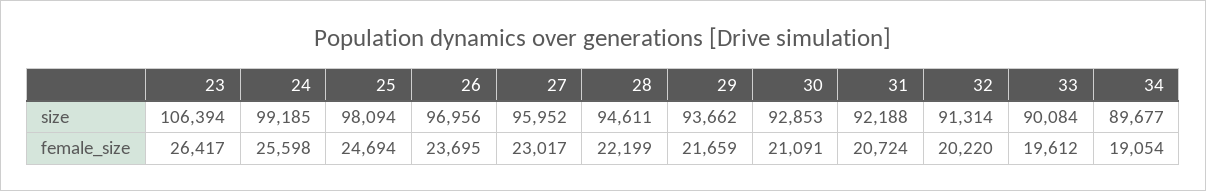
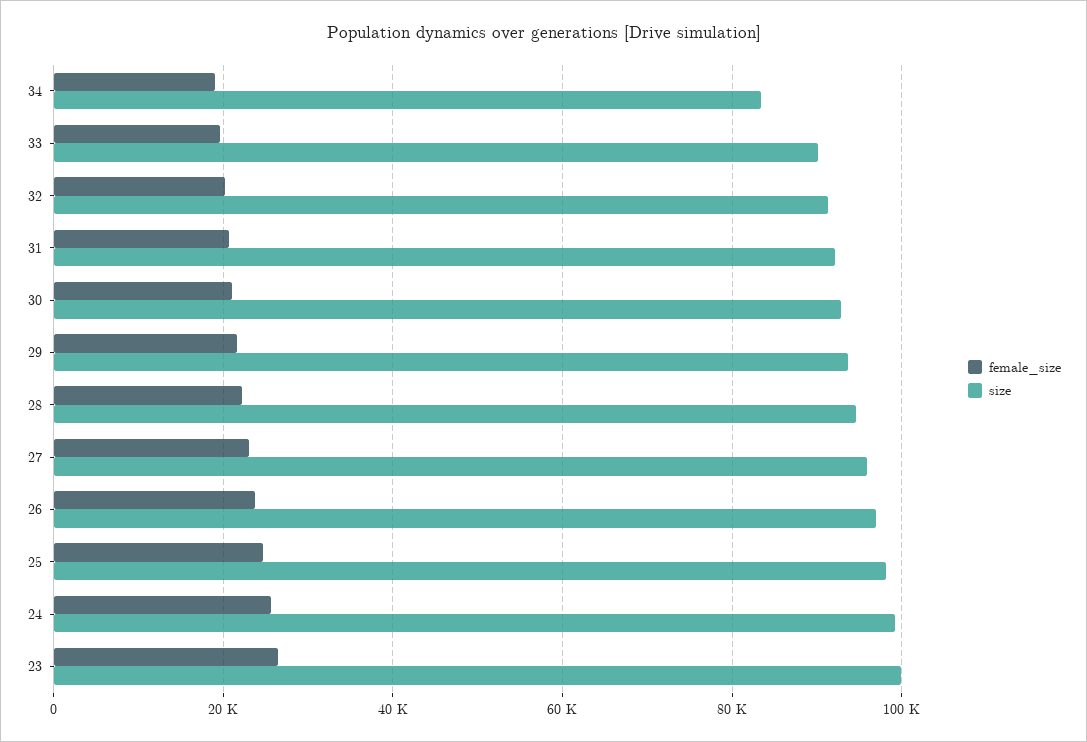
  {
    "size": {
-     "23": 106394,
+     "23": 100000,
      "24": 99185,
      "25": 98094,
      "26": 96956,
      "27": 95952,
      "28": 94611,
      "29": 93662,
      "30": 92853,
      "31": 92188,
      "32": 91314,
      "33": 90084,
-     "34": 89677
+     "34": 84000
    },
    "female_size": {
      "23": 26417,
      "24": 25598,
      "25": 24694,
      "26": 23695,
      "27": 23017,
      "28": 22199,
      "29": 21659,
      "30": 21091,
      "31": 20724,
      "32": 20220,
      "33": 19612,
      "34": 19054
    }
  }

